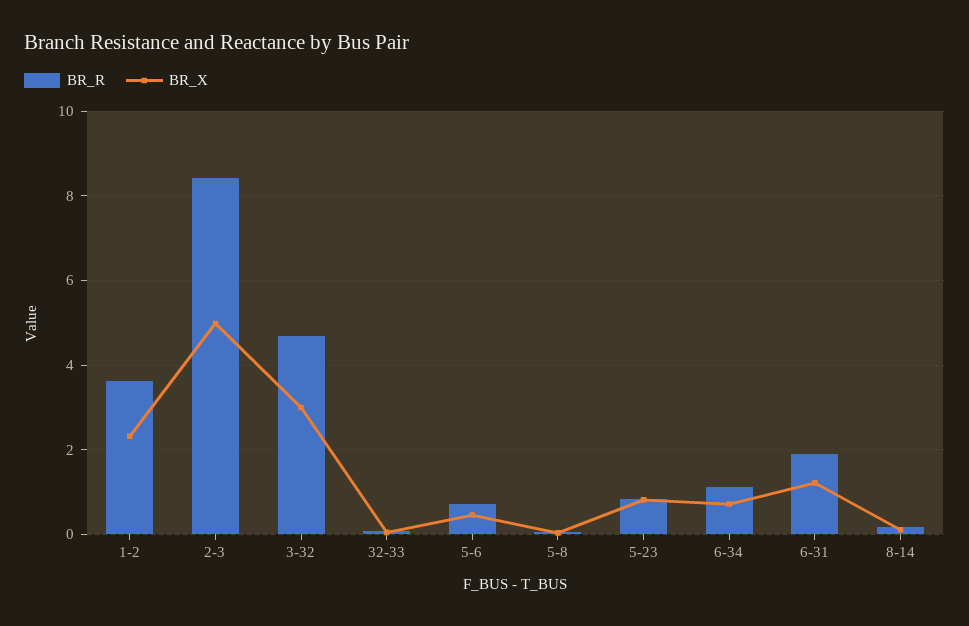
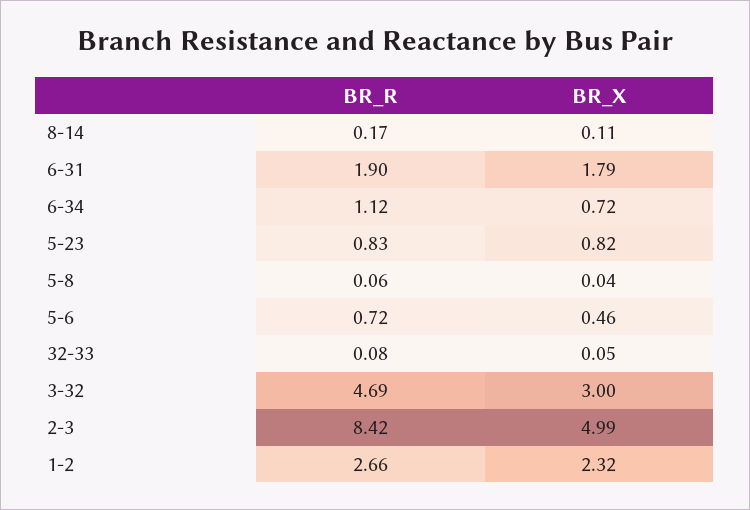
  {
    "BR_R": {
-     "1-2": 3.6,
+     "1-2": 2.66,
      "2-3": 8.42,
      "3-32": 4.69,
      "32-33": 0.08,
      "5-6": 0.72,
      "5-8": 0.06,
      "5-23": 0.83,
      "6-34": 1.12,
      "6-31": 1.9,
      "8-14": 0.17
    },
    "BR_X": {
      "1-2": 2.32,
      "2-3": 4.99,
      "3-32": 3,
      "32-33": 0.05,
      "5-6": 0.46,
      "5-8": 0.04,
      "5-23": 0.82,
      "6-34": 0.72,
-     "6-31": 1.2,
+     "6-31": 1.79,
      "8-14": 0.11
    }
  }

